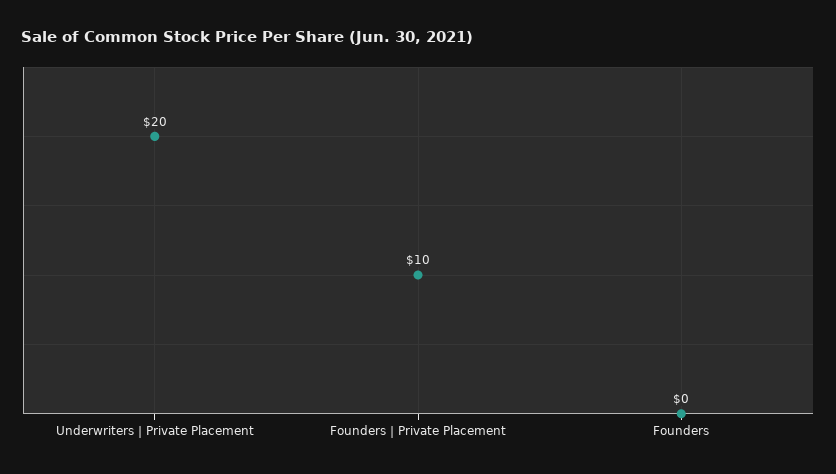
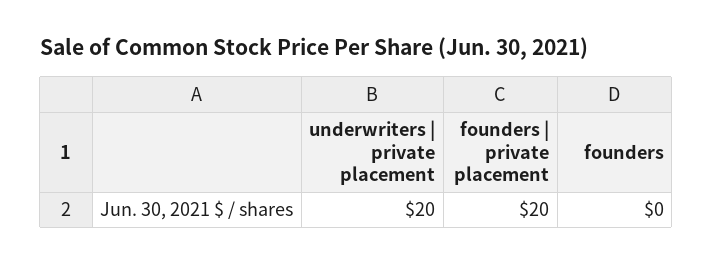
  {
    "Underwriters | Private Placement": 20,
-   "Founders | Private Placement": 10,
+   "Founders | Private Placement": 20,
    "Founders": 0
  }

